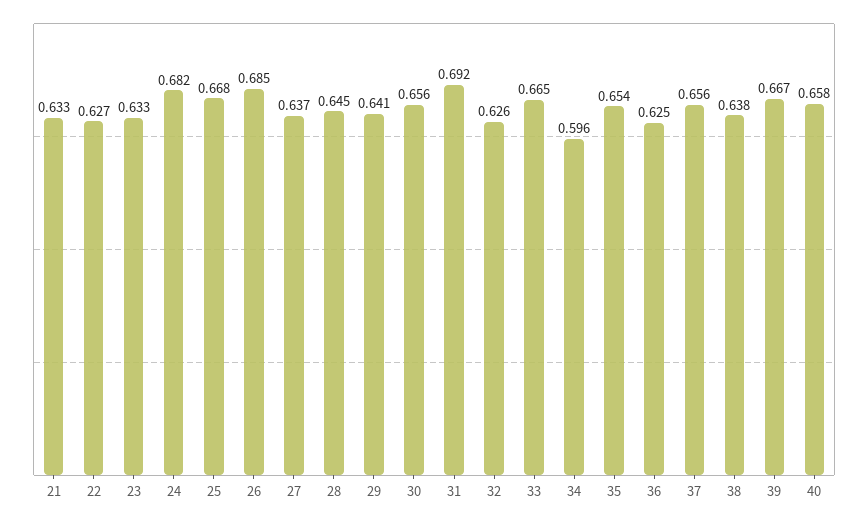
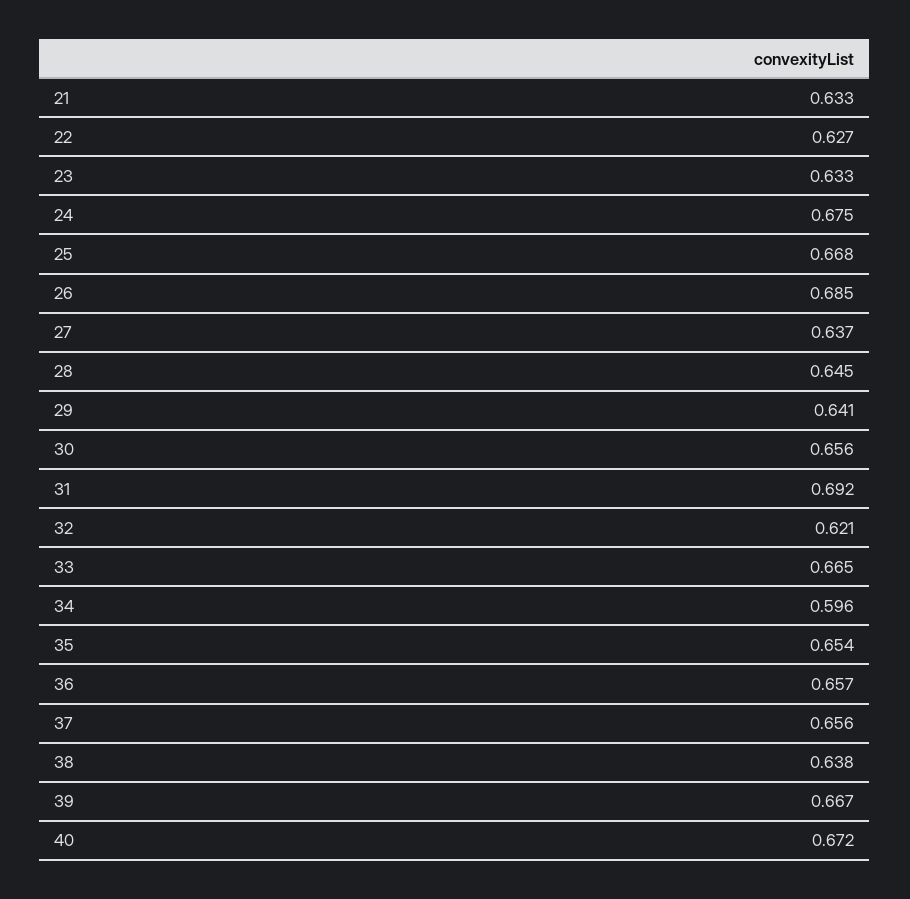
  {
    "21": 0.633,
    "22": 0.627,
    "23": 0.633,
-   "24": 0.682,
+   "24": 0.675,
    "25": 0.668,
    "26": 0.685,
    "27": 0.637,
    "28": 0.645,
    "29": 0.641,
    "30": 0.656,
    "31": 0.692,
-   "32": 0.626,
+   "32": 0.621,
    "33": 0.665,
    "34": 0.596,
    "35": 0.654,
-   "36": 0.625,
+   "36": 0.657,
    "37": 0.656,
    "38": 0.638,
    "39": 0.667,
-   "40": 0.658
+   "40": 0.672
  }

